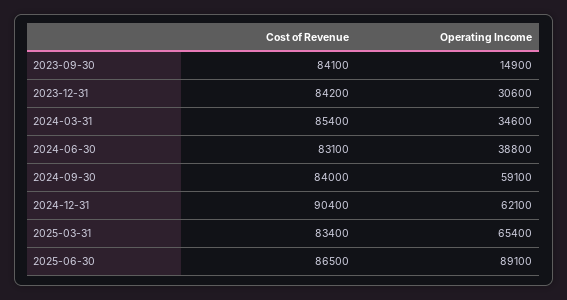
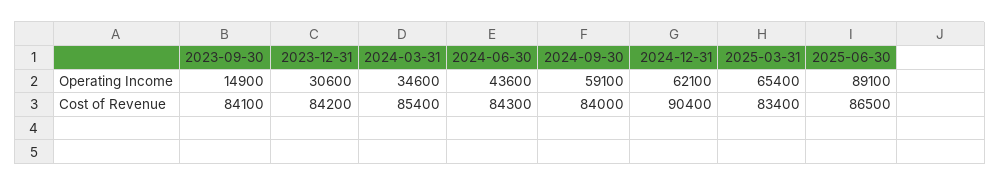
  {
    "Cost of Revenue": {
      "2023-09-30": 84100,
      "2023-12-31": 84200,
      "2024-03-31": 85400,
-     "2024-06-30": 83100,
+     "2024-06-30": 84300,
      "2024-09-30": 84000,
      "2024-12-31": 90400,
      "2025-03-31": 83400,
      "2025-06-30": 86500
    },
    "Operating Income": {
      "2023-09-30": 14900,
      "2023-12-31": 30600,
      "2024-03-31": 34600,
-     "2024-06-30": 38800,
+     "2024-06-30": 43600,
      "2024-09-30": 59100,
      "2024-12-31": 62100,
      "2025-03-31": 65400,
      "2025-06-30": 89100
    }
  }

